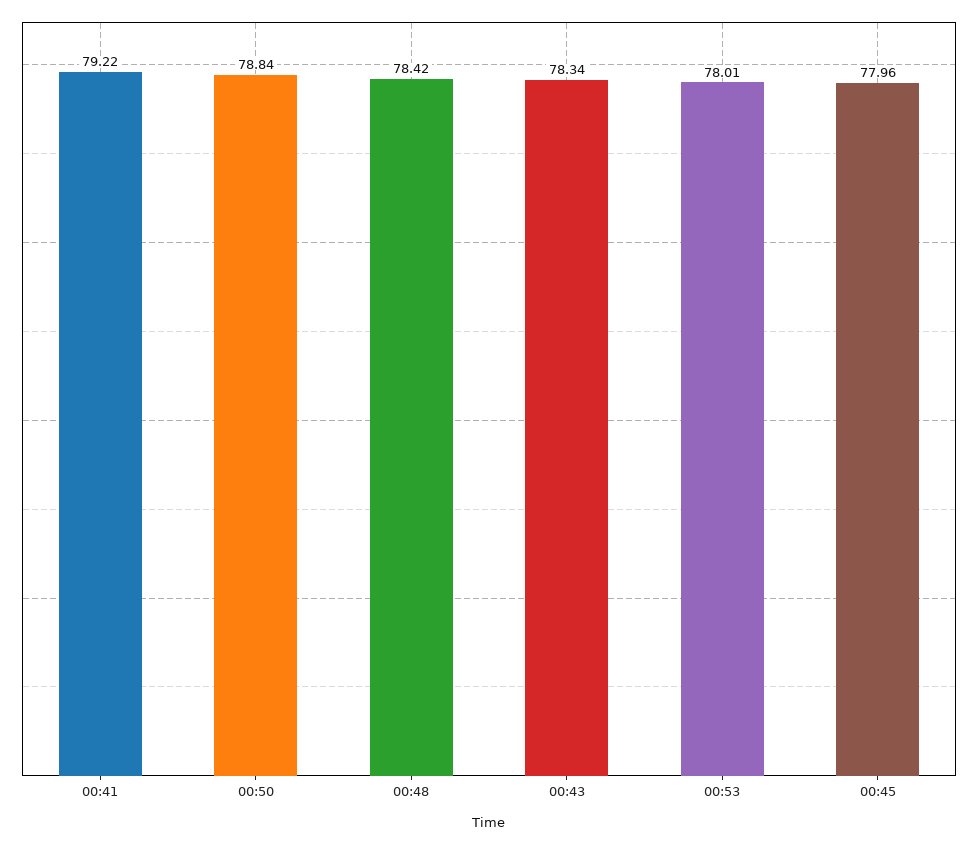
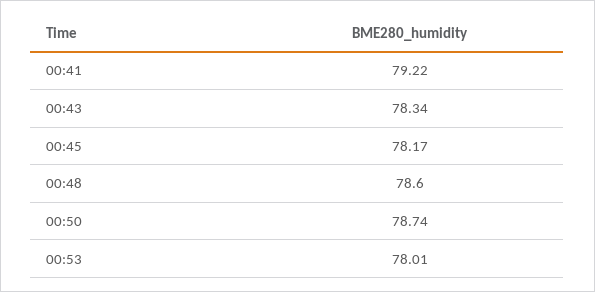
  {
    "00:41": 79.22,
-   "00:50": 78.84,
+   "00:50": 78.74,
-   "00:48": 78.42,
+   "00:48": 78.6,
    "00:43": 78.34,
    "00:53": 78.01,
-   "00:45": 77.96
+   "00:45": 78.17
  }

